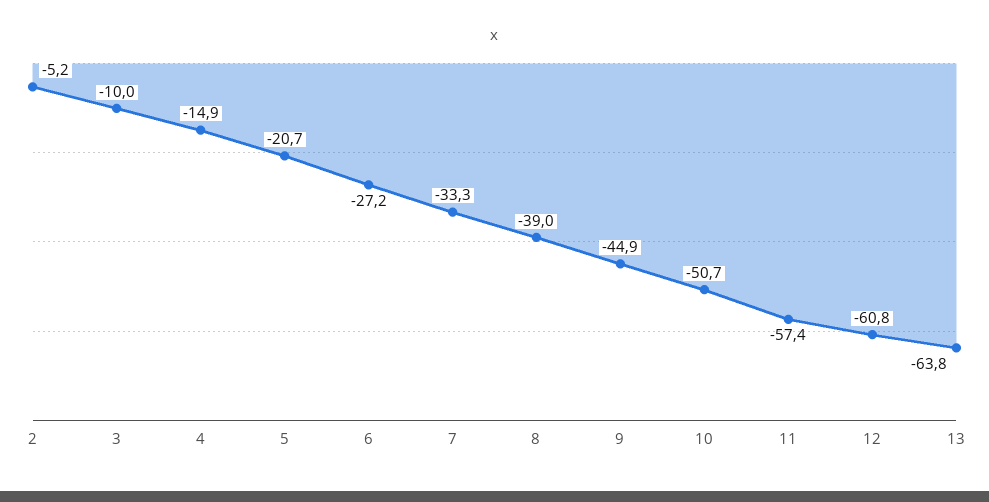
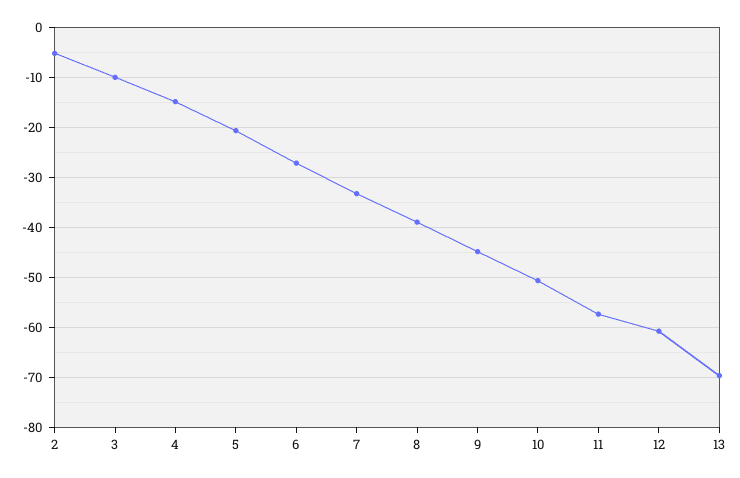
  {
    "2": -5.2,
    "3": -10,
    "4": -14.9,
    "5": -20.7,
    "6": -27.2,
    "7": -33.3,
    "8": -39,
    "9": -44.9,
    "10": -50.7,
    "11": -57.4,
    "12": -60.8,
-   "13": -63.8
+   "13": -70
  }

